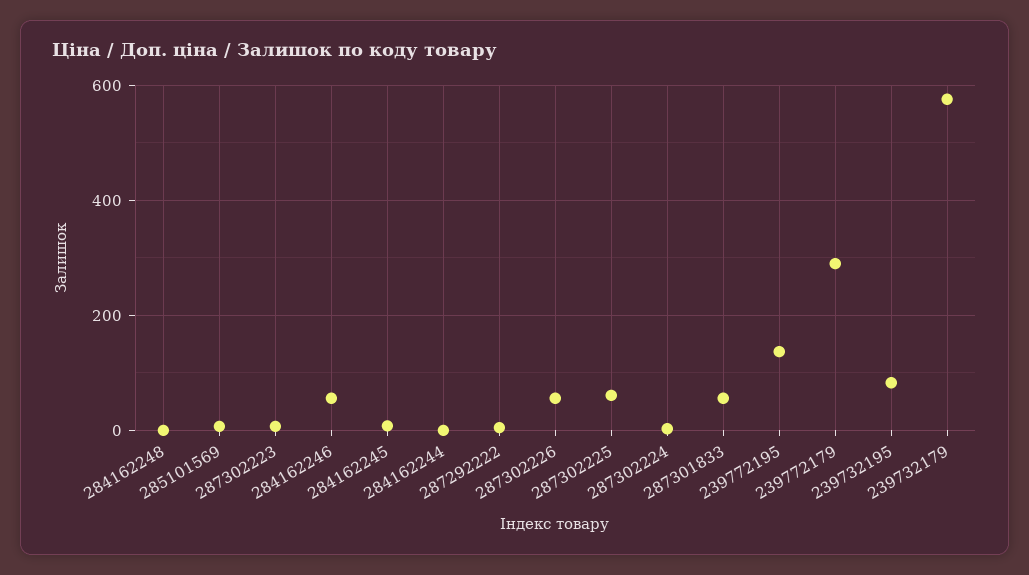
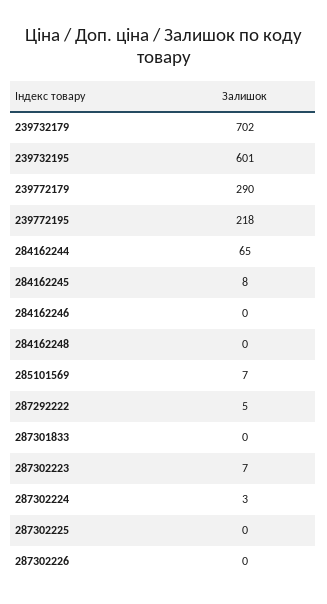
  {
    "284162248": 0,
    "285101569": 7,
    "287302223": 7,
-   "284162246": 60,
+   "284162246": 0,
    "284162245": 8,
-   "284162244": 0,
+   "284162244": 65,
    "287292222": 5,
-   "287302226": 60,
+   "287302226": 0,
-   "287302225": 60,
+   "287302225": 0,
    "287302224": 3,
-   "287301833": 60,
+   "287301833": 0,
-   "239772195": 140,
+   "239772195": 218,
    "239772179": 290,
-   "239732195": 80,
+   "239732195": 601,
-   "239732179": 580
+   "239732179": 702
  }

